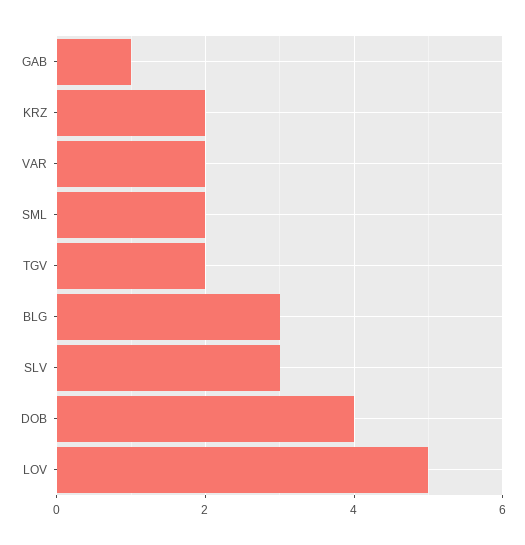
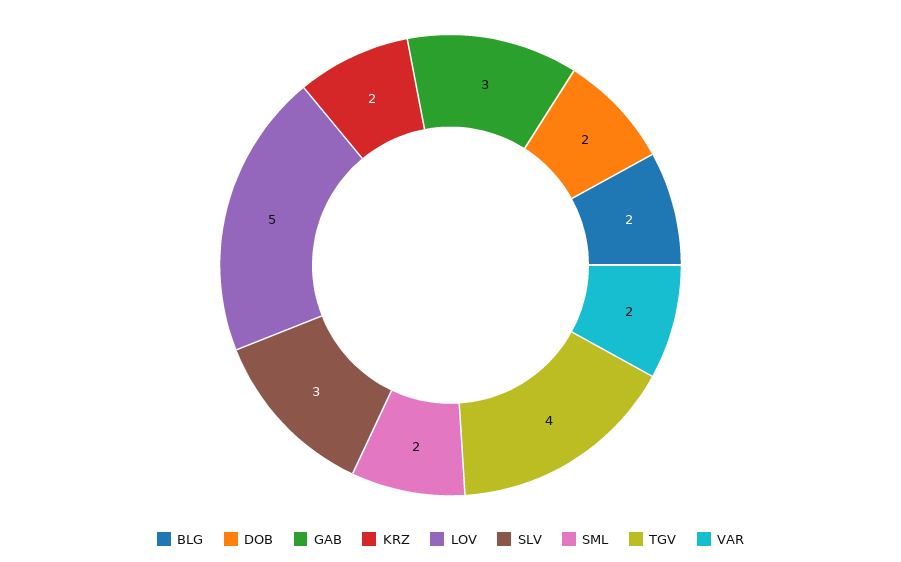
  {
-   "GAB": 1,
+   "GAB": 3,
    "KRZ": 2,
    "VAR": 2,
    "SML": 2,
-   "TGV": 2,
+   "TGV": 4,
-   "BLG": 3,
+   "BLG": 2,
    "SLV": 3,
-   "DOB": 4,
+   "DOB": 2,
    "LOV": 5
  }

